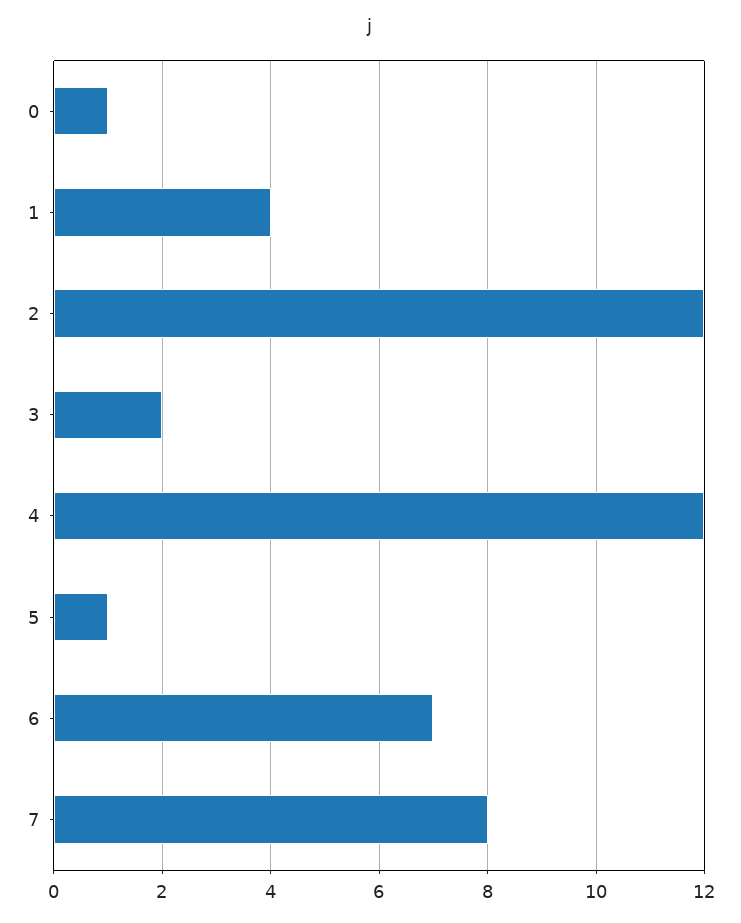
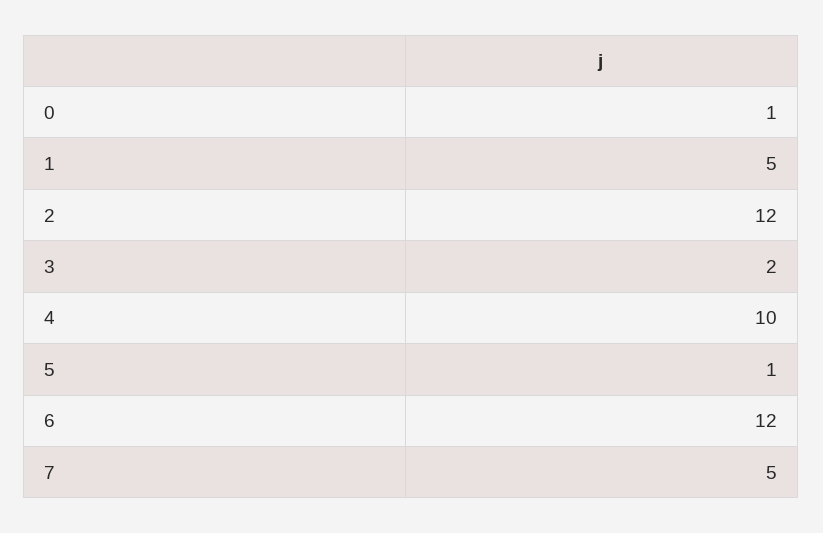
  {
    "0": 1,
-   "1": 4,
+   "1": 5,
    "2": 12,
    "3": 2,
-   "4": 12,
+   "4": 10,
    "5": 1,
-   "6": 7,
+   "6": 12,
-   "7": 8
+   "7": 5
  }

